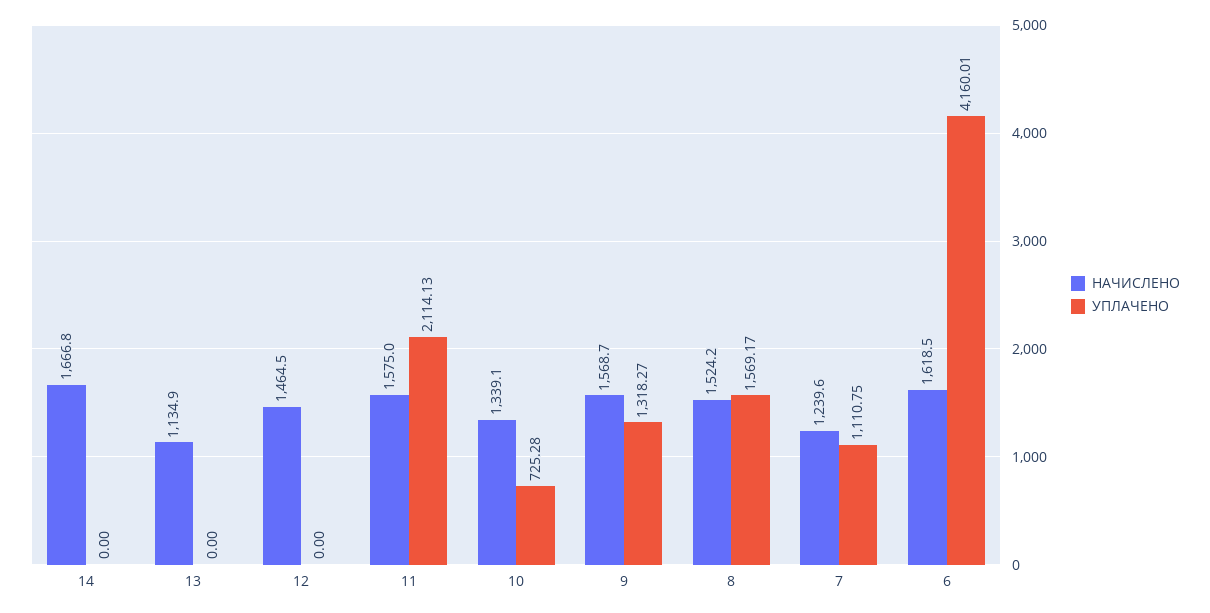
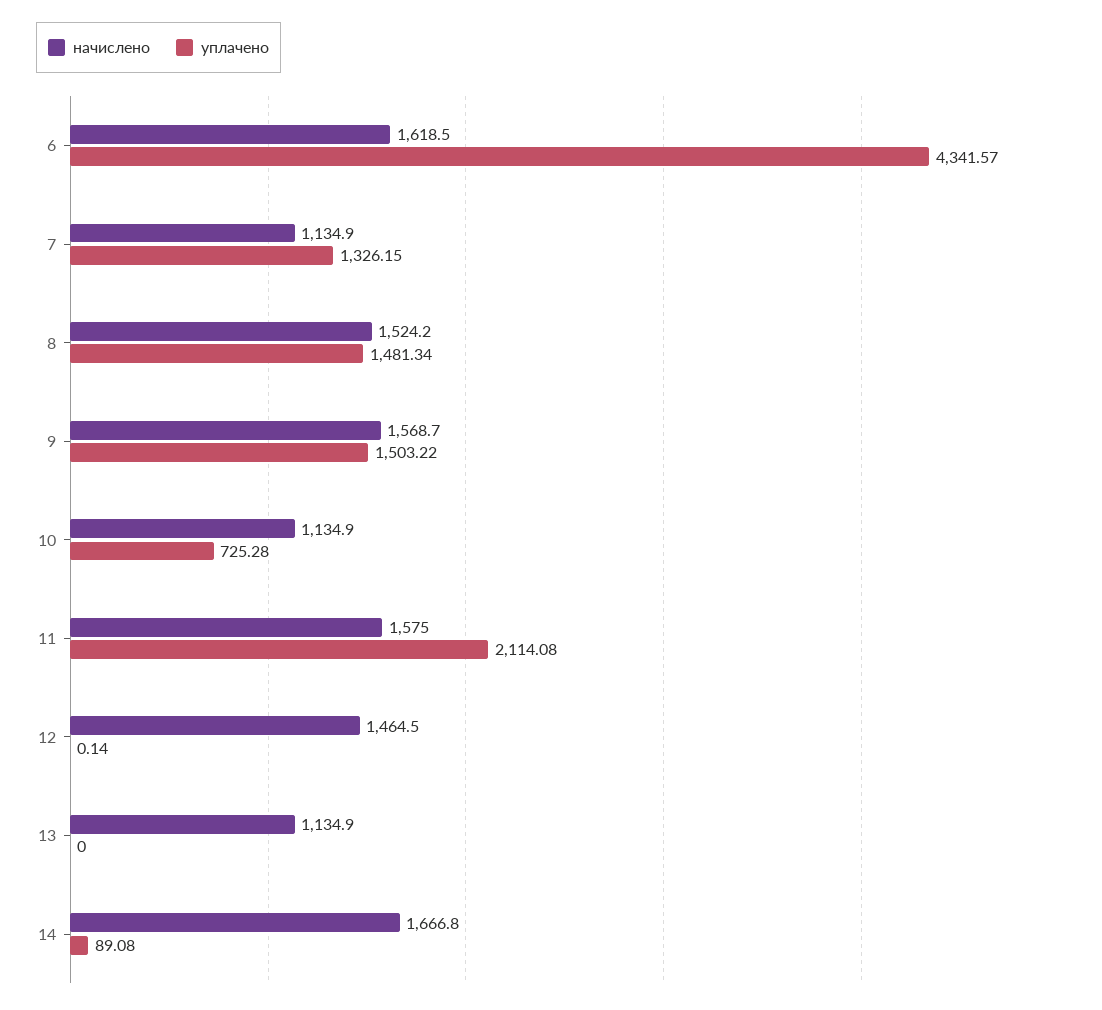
  {
    "НАЧИСЛЕНО": {
      "14": 1666.8,
      "13": 1134.9,
      "12": 1464.5,
      "11": 1575,
-     "10": 1339.1,
+     "10": 1134.9,
      "9": 1568.7,
      "8": 1524.2,
-     "7": 1239.6,
+     "7": 1134.9,
      "6": 1618.5
    },
    "УПЛАЧЕНО": {
-     "14": 0,
+     "14": 89.08,
      "13": 0,
-     "12": 0,
+     "12": 0.14,
-     "11": 2114.13,
+     "11": 2114.08,
      "10": 725.28,
-     "9": 1318.27,
+     "9": 1503.22,
-     "8": 1569.17,
+     "8": 1481.34,
-     "7": 1110.75,
+     "7": 1326.15,
-     "6": 4160.01
+     "6": 4341.57
    }
  }

